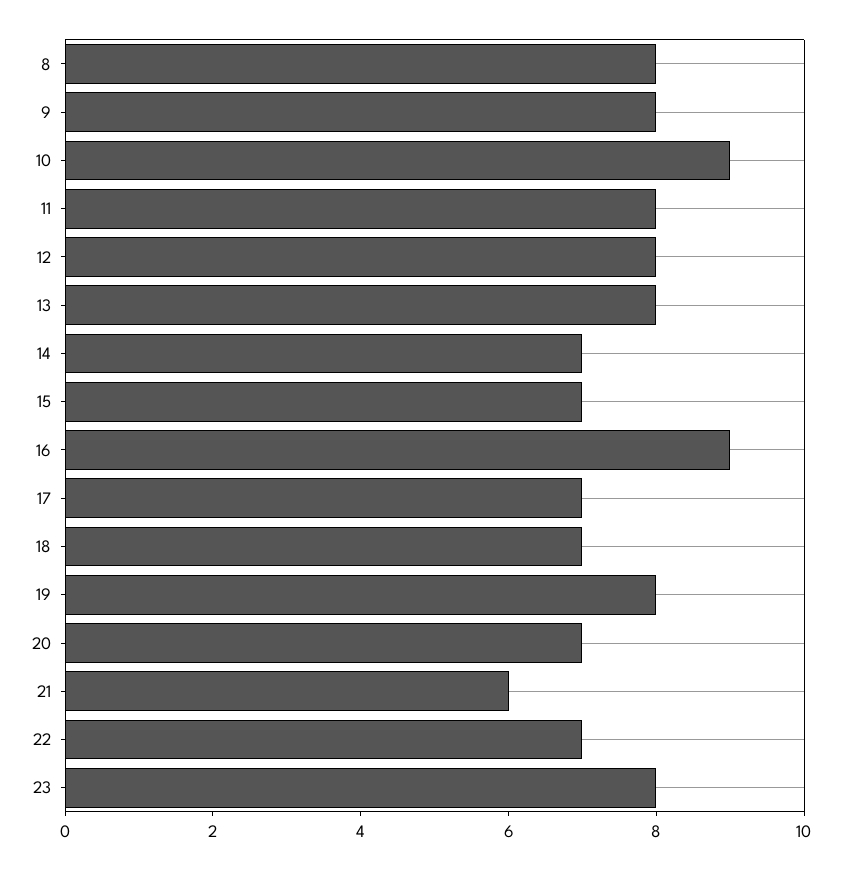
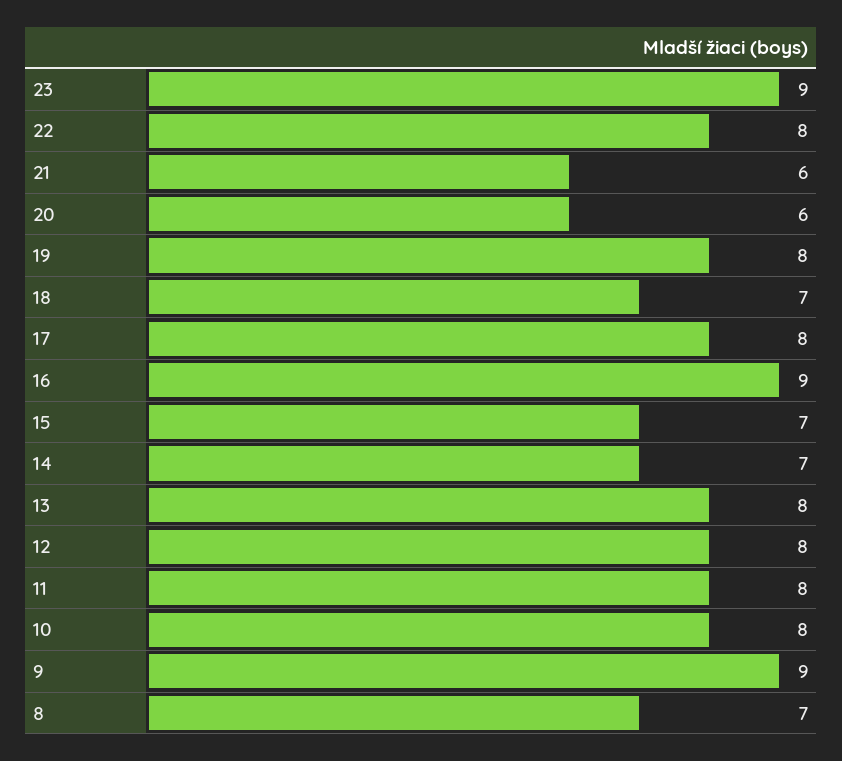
  {
-   "8": 8,
+   "8": 7,
-   "9": 8,
+   "9": 9,
-   "10": 9,
+   "10": 8,
    "11": 8,
    "12": 8,
    "13": 8,
    "14": 7,
    "15": 7,
    "16": 9,
-   "17": 7,
+   "17": 8,
    "18": 7,
    "19": 8,
-   "20": 7,
+   "20": 6,
    "21": 6,
-   "22": 7,
+   "22": 8,
-   "23": 8
+   "23": 9
  }

